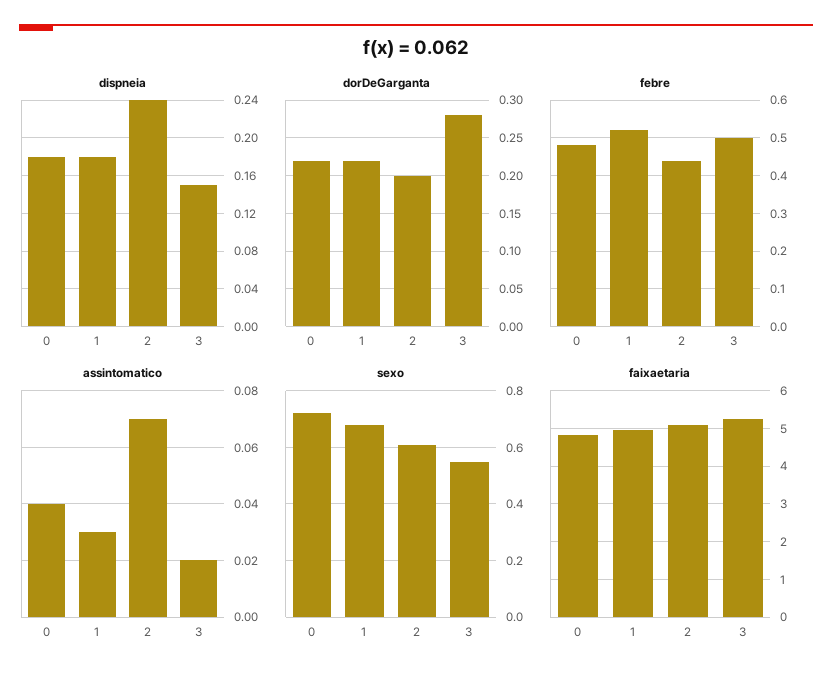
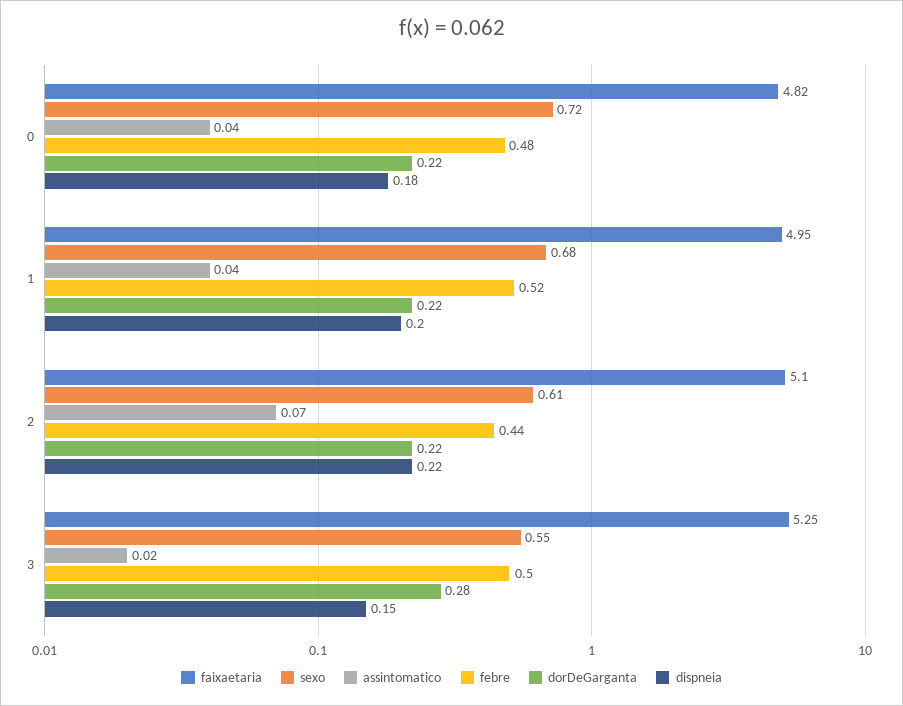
  {
    "dispneia": {
      "0": 0.18,
-     "1": 0.18,
+     "1": 0.2,
-     "2": 0.24,
+     "2": 0.22,
      "3": 0.15
    },
    "dorDeGarganta": {
      "0": 0.22,
      "1": 0.22,
-     "2": 0.2,
+     "2": 0.22,
      "3": 0.28
    },
    "febre": {
      "0": 0.48,
      "1": 0.52,
      "2": 0.44,
      "3": 0.5
    },
    "assintomatico": {
      "0": 0.04,
-     "1": 0.03,
+     "1": 0.04,
      "2": 0.07,
      "3": 0.02
    },
    "sexo": {
      "0": 0.72,
      "1": 0.68,
      "2": 0.61,
      "3": 0.55
    },
    "faixaetaria": {
      "0": 4.82,
      "1": 4.95,
      "2": 5.1,
      "3": 5.25
    }
  }

